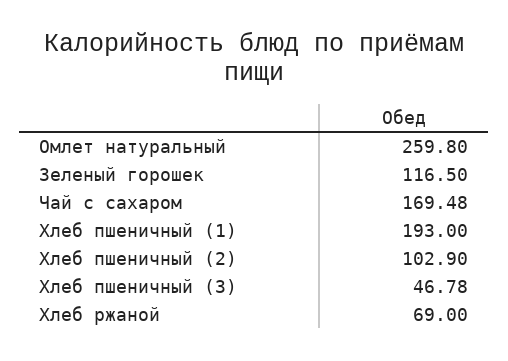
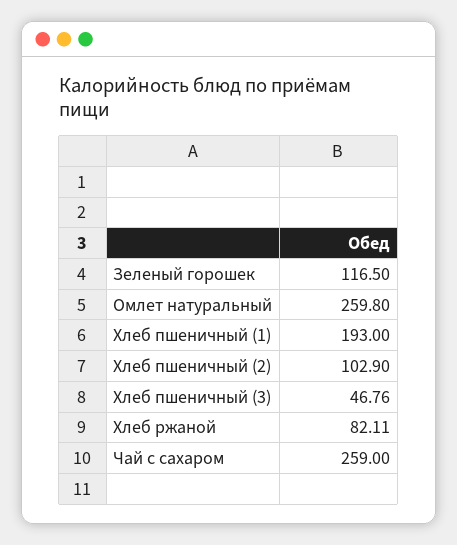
  {
    "Омлет натуральный": 259.8,
    "Зеленый горошек": 116.5,
-   "Чай с сахаром": 169.48,
+   "Чай с сахаром": 259,
    "Хлеб пшеничный (1)": 193,
    "Хлеб пшеничный (2)": 102.9,
-   "Хлеб пшеничный (3)": 46.78,
+   "Хлеб пшеничный (3)": 46.76,
-   "Хлеб ржаной": 69
+   "Хлеб ржаной": 82.11
  }

